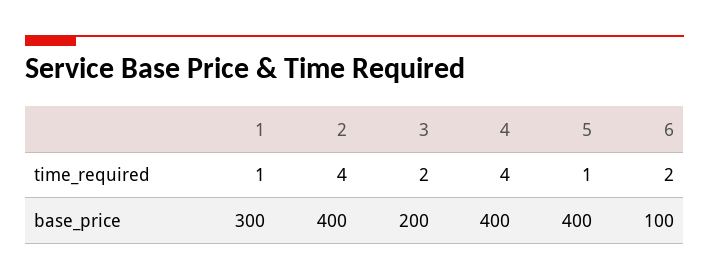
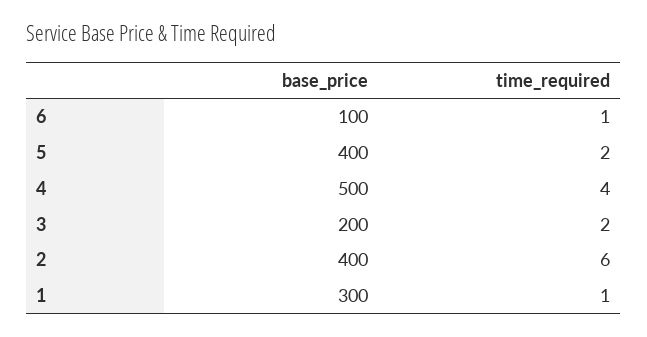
  {
    "1": {
      "time_required": 1,
      "base_price": 300
    },
    "2": {
-     "time_required": 4,
+     "time_required": 6,
      "base_price": 400
    },
    "3": {
      "time_required": 2,
      "base_price": 200
    },
    "4": {
      "time_required": 4,
-     "base_price": 400
+     "base_price": 500
    },
    "5": {
-     "time_required": 1,
+     "time_required": 2,
      "base_price": 400
    },
    "6": {
-     "time_required": 2,
+     "time_required": 1,
      "base_price": 100
    }
  }

